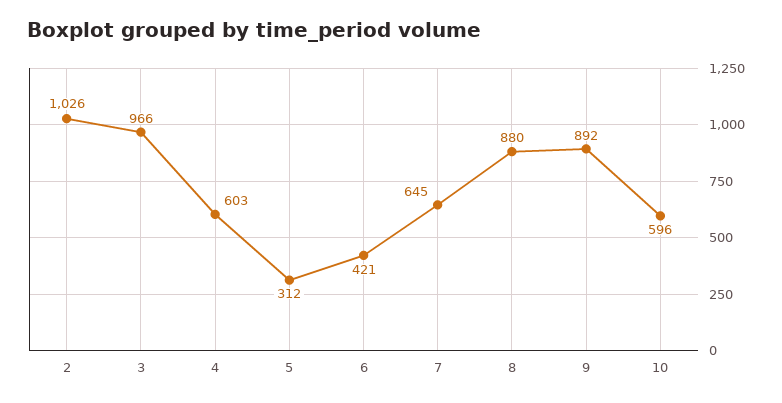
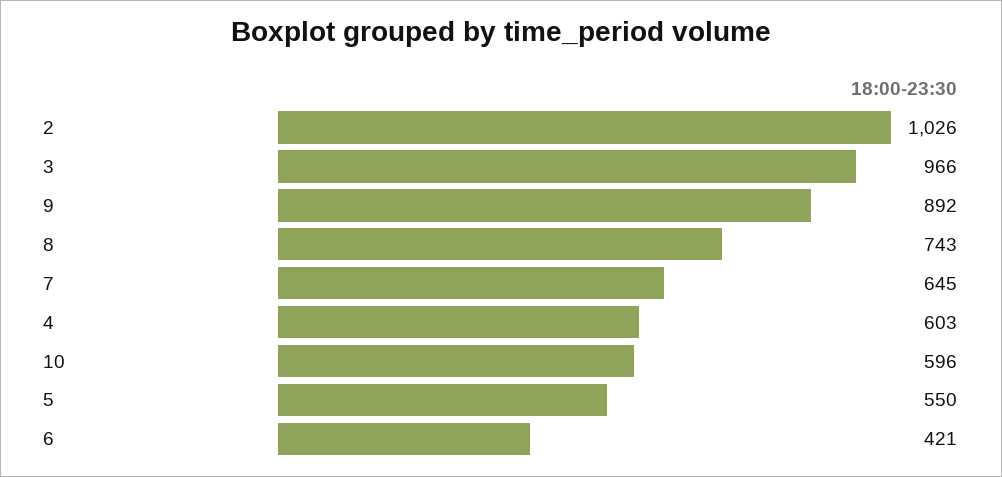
  {
    "2": 1026,
    "3": 966,
    "4": 603,
-   "5": 312,
+   "5": 550,
    "6": 421,
    "7": 645,
-   "8": 880,
+   "8": 743,
    "9": 892,
    "10": 596
  }

